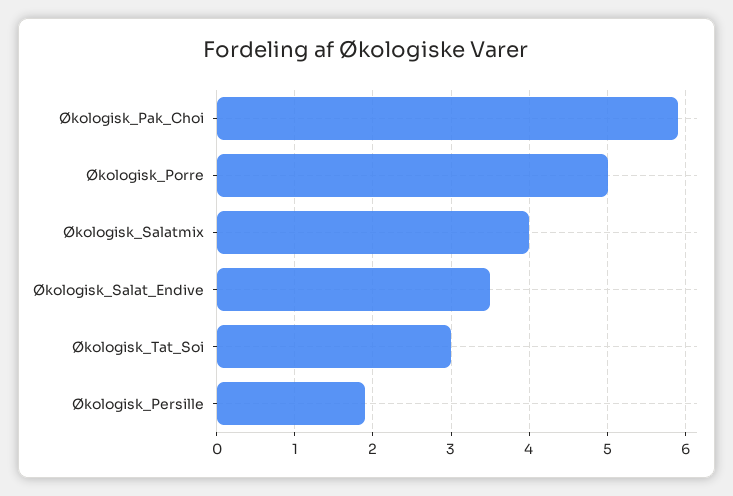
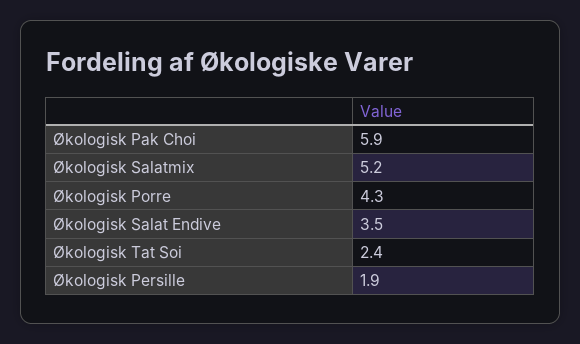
  {
    "Økologisk_Pak_Choi": 5.9,
-   "Økologisk_Porre": 5,
+   "Økologisk_Porre": 4.3,
-   "Økologisk_Salatmix": 4,
+   "Økologisk_Salatmix": 5.2,
    "Økologisk_Salat_Endive": 3.5,
-   "Økologisk_Tat_Soi": 3,
+   "Økologisk_Tat_Soi": 2.4,
    "Økologisk_Persille": 1.9
  }

